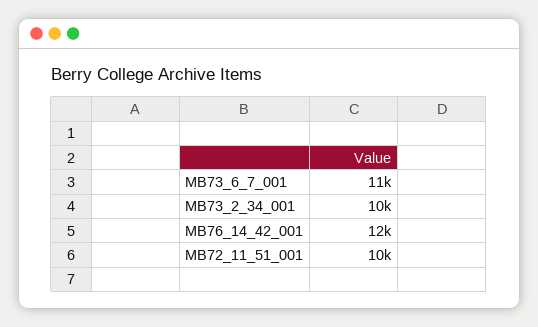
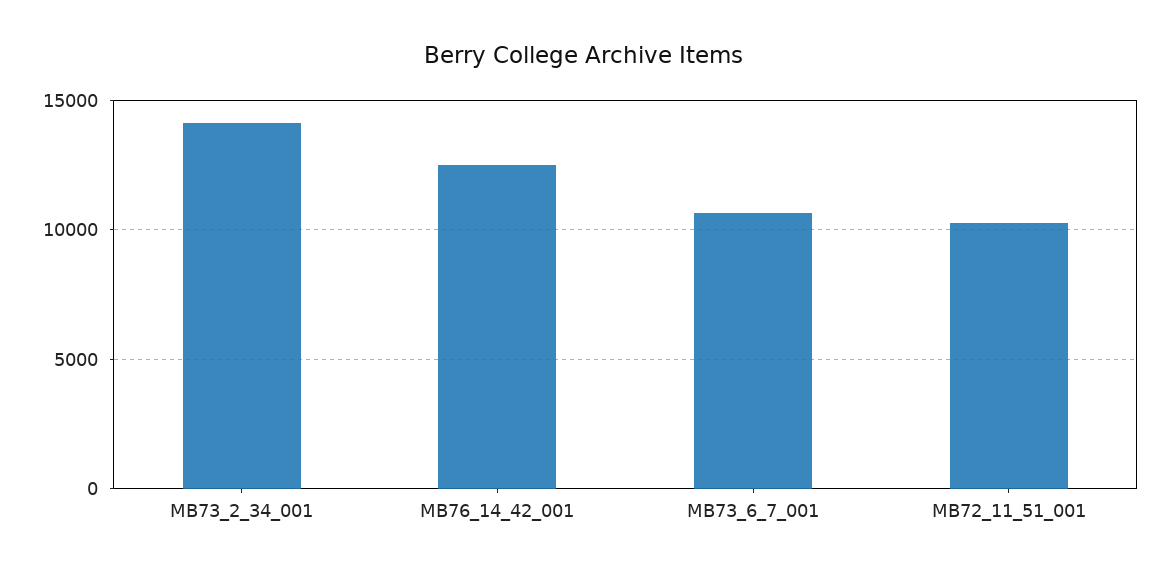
  {
    "MB73_6_7_001": 11000,
-   "MB73_2_34_001": 10000,
+   "MB73_2_34_001": 14000,
    "MB76_14_42_001": 12000,
    "MB72_11_51_001": 10000
  }

